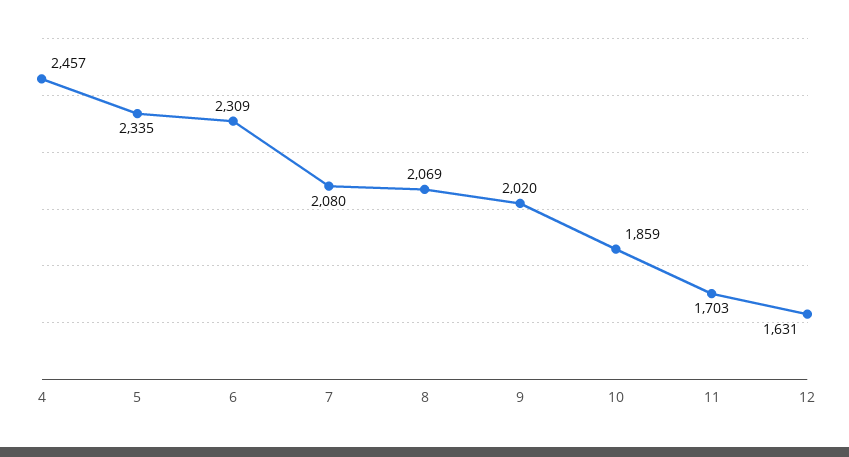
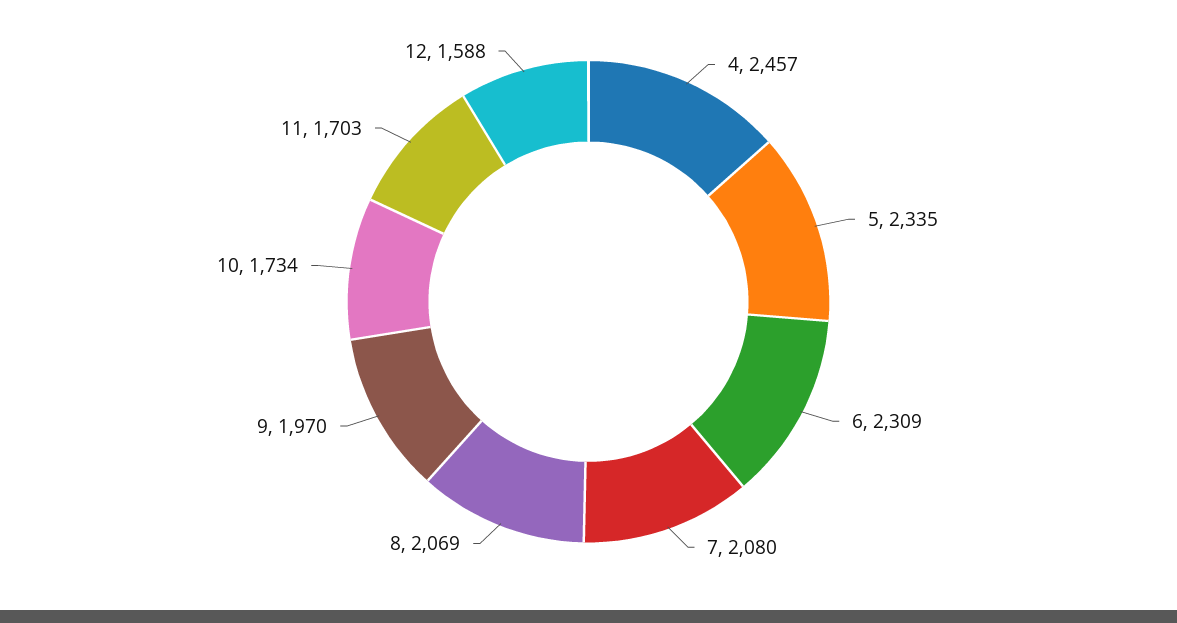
  {
    "4": 2457,
    "5": 2335,
    "6": 2309,
    "7": 2080,
    "8": 2069,
-   "9": 2020,
+   "9": 1970,
-   "10": 1859,
+   "10": 1734,
    "11": 1703,
-   "12": 1631
+   "12": 1588
  }

